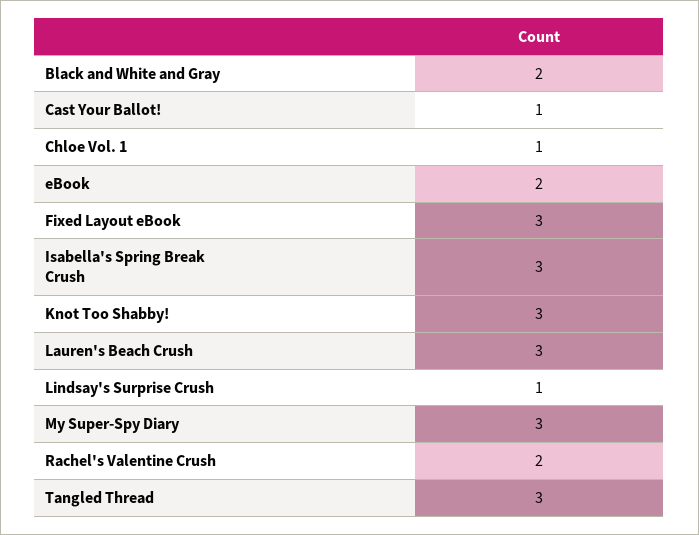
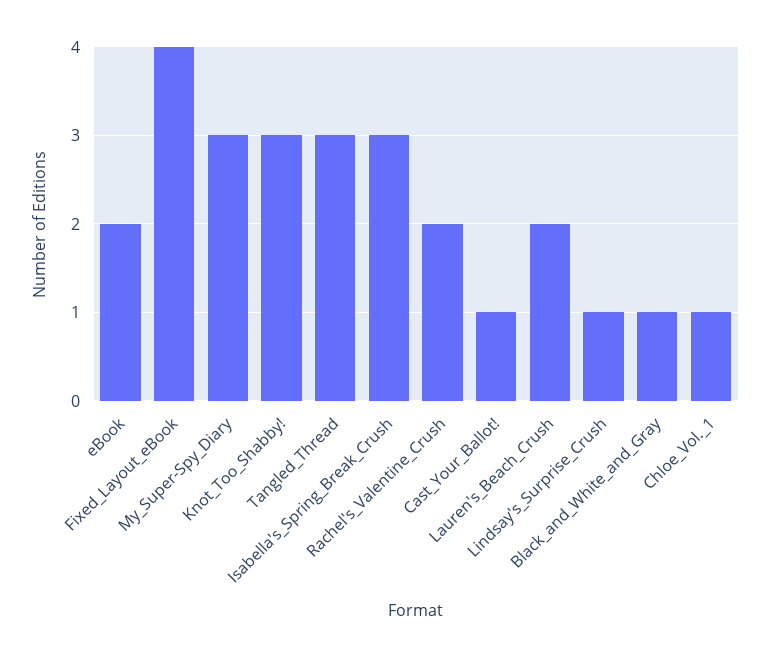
  {
-   "Black and White and Gray": 2,
+   "Black and White and Gray": 1,
    "Cast Your Ballot!": 1,
    "Chloe Vol. 1": 1,
    "eBook": 2,
-   "Fixed Layout eBook": 3,
+   "Fixed Layout eBook": 4,
    "Isabella's Spring Break Crush": 3,
    "Knot Too Shabby!": 3,
-   "Lauren's Beach Crush": 3,
+   "Lauren's Beach Crush": 2,
    "Lindsay's Surprise Crush": 1,
    "My Super-Spy Diary": 3,
    "Rachel's Valentine Crush": 2,
    "Tangled Thread": 3
  }

